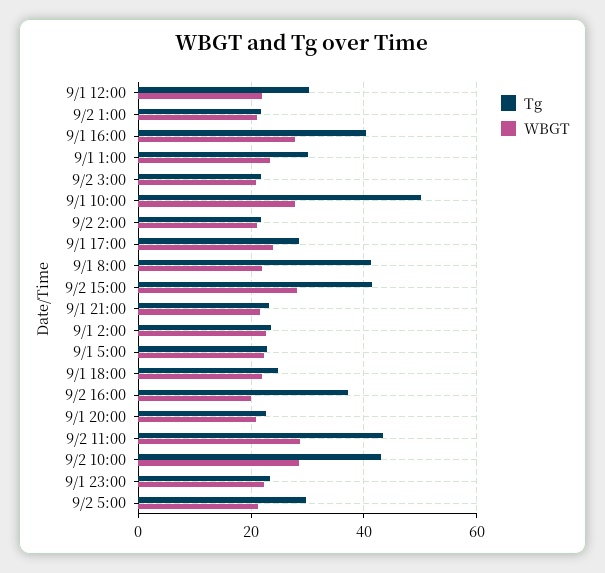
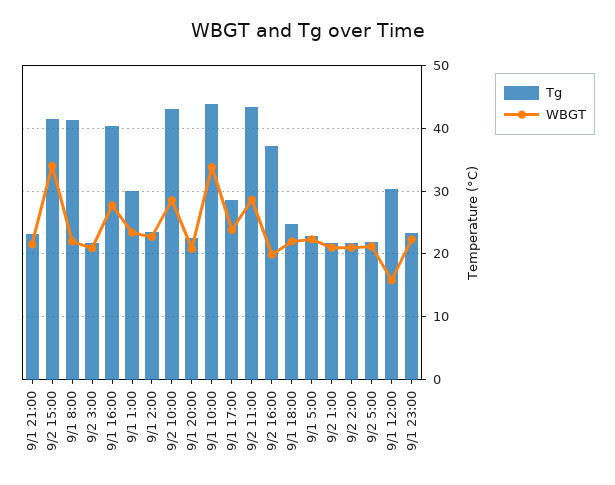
  {
    "Tg": {
      "9/1 12:00": 30,
      "9/2 1:00": 22,
      "9/1 16:00": 40,
      "9/1 1:00": 30,
      "9/2 3:00": 22,
-     "9/1 10:00": 50,
+     "9/1 10:00": 44,
      "9/2 2:00": 22,
      "9/1 17:00": 29,
      "9/1 8:00": 41,
      "9/2 15:00": 41,
      "9/1 21:00": 23,
      "9/1 2:00": 24,
      "9/1 5:00": 23,
      "9/1 18:00": 25,
      "9/2 16:00": 37,
      "9/1 20:00": 23,
      "9/2 11:00": 43,
      "9/2 10:00": 43,
      "9/1 23:00": 23,
-     "9/2 5:00": 30
+     "9/2 5:00": 22
    },
    "WBGT": {
-     "9/1 12:00": 22,
+     "9/1 12:00": 16,
      "9/2 1:00": 21,
      "9/1 16:00": 28,
      "9/1 1:00": 23,
      "9/2 3:00": 21,
-     "9/1 10:00": 28,
+     "9/1 10:00": 34,
      "9/2 2:00": 21,
      "9/1 17:00": 24,
      "9/1 8:00": 22,
-     "9/2 15:00": 28,
+     "9/2 15:00": 34,
      "9/1 21:00": 22,
      "9/1 2:00": 23,
      "9/1 5:00": 22,
      "9/1 18:00": 22,
      "9/2 16:00": 20,
      "9/1 20:00": 21,
      "9/2 11:00": 29,
      "9/2 10:00": 29,
      "9/1 23:00": 22,
      "9/2 5:00": 21
    }
  }

